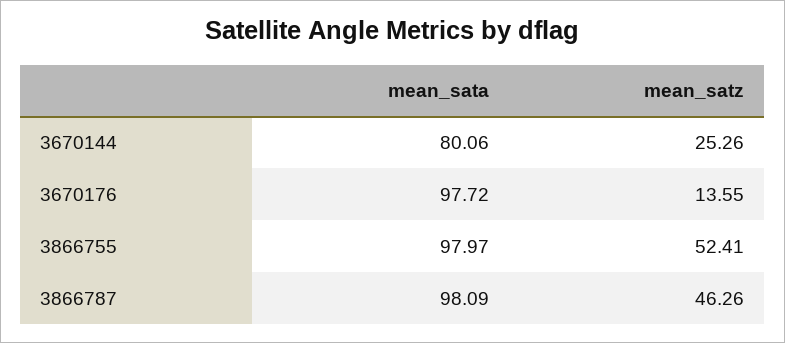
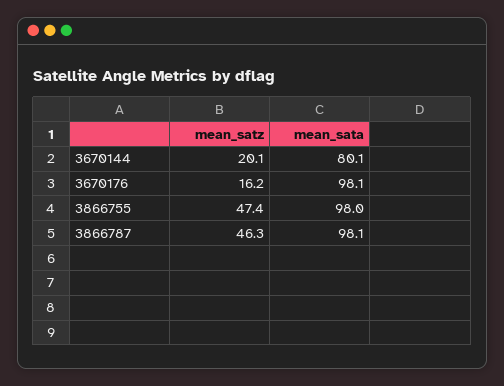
  {
    "mean_sata": {
      "3670144": 80.06,
-     "3670176": 97.72,
+     "3670176": 98.1,
      "3866755": 97.97,
      "3866787": 98.09
    },
    "mean_satz": {
-     "3670144": 25.26,
+     "3670144": 20.1,
-     "3670176": 13.55,
+     "3670176": 16.2,
-     "3866755": 52.41,
+     "3866755": 47.4,
      "3866787": 46.26
    }
  }

